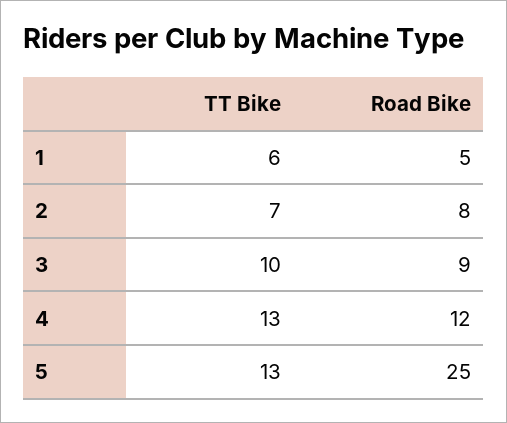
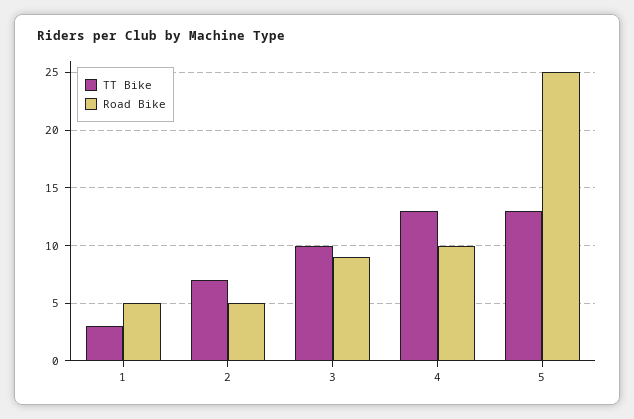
  {
    "TT Bike": {
-     "1": 6,
+     "1": 3,
      "2": 7,
      "3": 10,
      "4": 13,
      "5": 13
    },
    "Road Bike": {
      "1": 5,
-     "2": 8,
+     "2": 5,
      "3": 9,
-     "4": 12,
+     "4": 10,
      "5": 25
    }
  }

